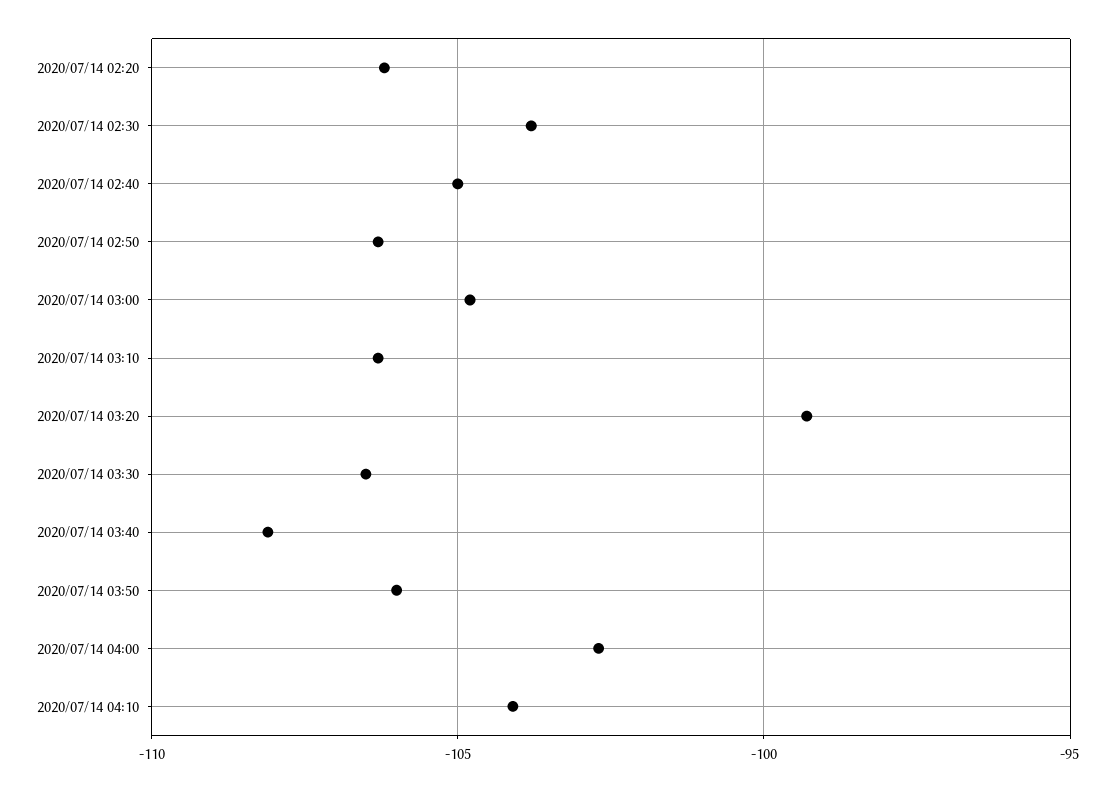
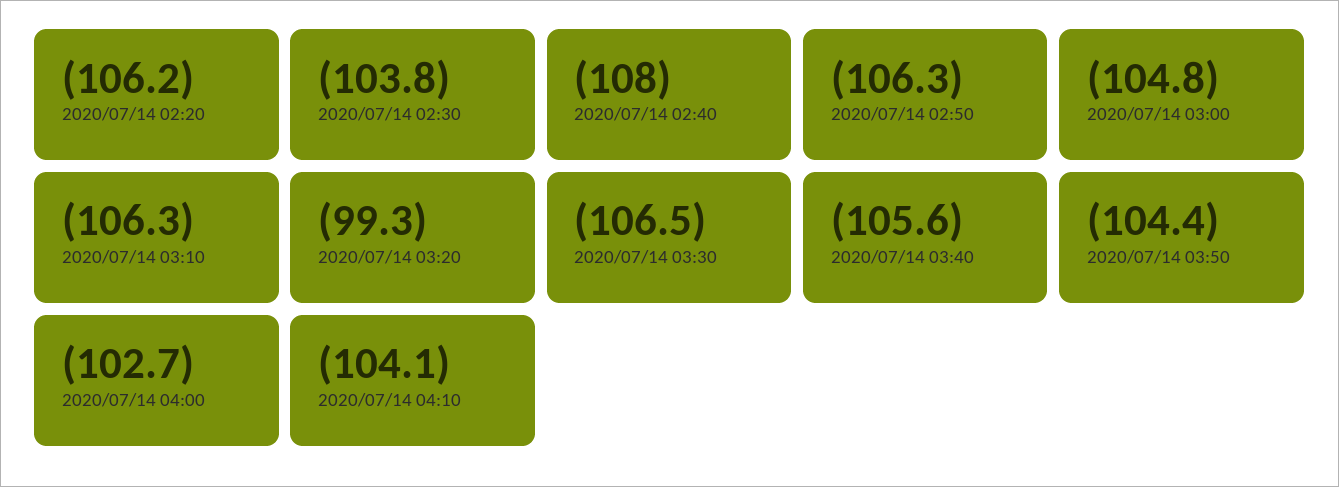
  {
    "2020/07/14 02:20": -106.2,
    "2020/07/14 02:30": -103.8,
-   "2020/07/14 02:40": -105,
+   "2020/07/14 02:40": -108,
    "2020/07/14 02:50": -106.3,
    "2020/07/14 03:00": -104.8,
    "2020/07/14 03:10": -106.3,
    "2020/07/14 03:20": -99.3,
    "2020/07/14 03:30": -106.5,
-   "2020/07/14 03:40": -108,
+   "2020/07/14 03:40": -105.6,
-   "2020/07/14 03:50": -106,
+   "2020/07/14 03:50": -104.4,
    "2020/07/14 04:00": -102.7,
    "2020/07/14 04:10": -104.1
  }

